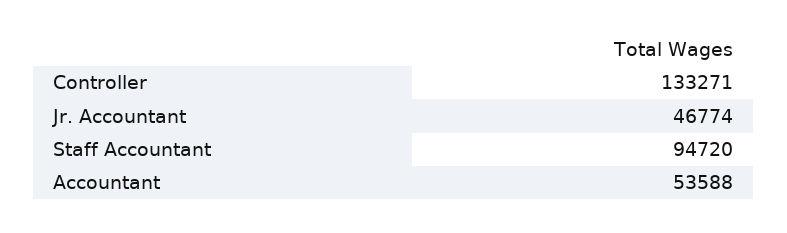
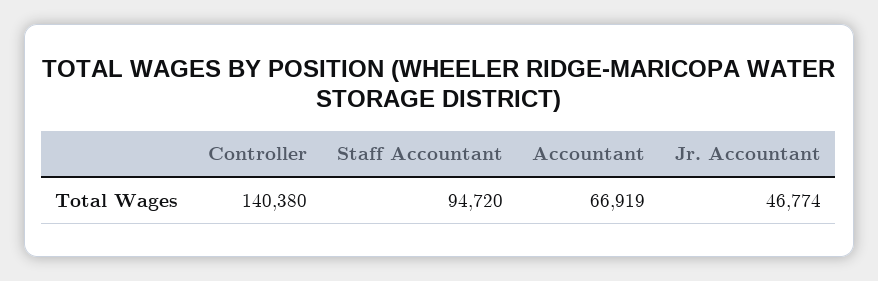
  {
-   "Controller": 133271,
+   "Controller": 140380,
    "Jr. Accountant": 46774,
    "Staff Accountant": 94720,
-   "Accountant": 53588
+   "Accountant": 66919
  }

